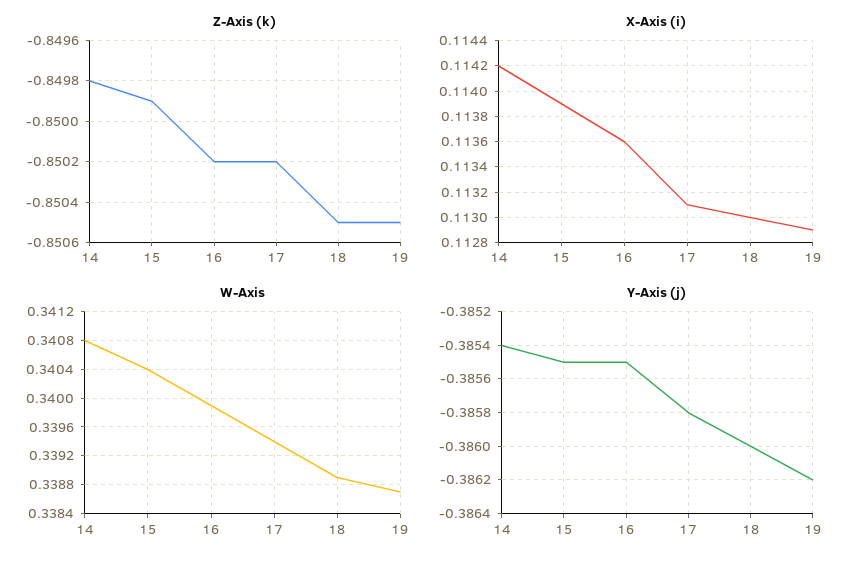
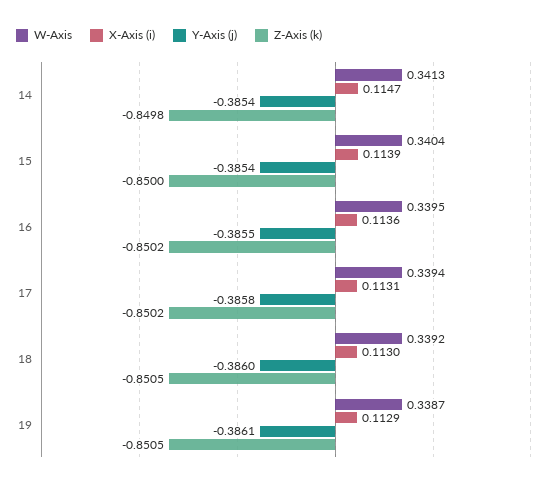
  {
    "Z-Axis (k)": {
      "14": -0.8498,
-     "15": -0.8499,
+     "15": -0.85,
      "16": -0.8502,
      "17": -0.8502,
      "18": -0.8505,
      "19": -0.8505
    },
    "X-Axis (i)": {
-     "14": 0.1142,
+     "14": 0.1147,
      "15": 0.1139,
      "16": 0.1136,
      "17": 0.1131,
      "18": 0.113,
      "19": 0.1129
    },
    "W-Axis": {
-     "14": 0.3408,
+     "14": 0.3413,
      "15": 0.3404,
-     "16": 0.3399,
+     "16": 0.3395,
      "17": 0.3394,
-     "18": 0.3389,
+     "18": 0.3392,
      "19": 0.3387
    },
    "Y-Axis (j)": {
      "14": -0.3854,
-     "15": -0.3855,
+     "15": -0.3854,
      "16": -0.3855,
      "17": -0.3858,
      "18": -0.386,
-     "19": -0.3862
+     "19": -0.3861
    }
  }

